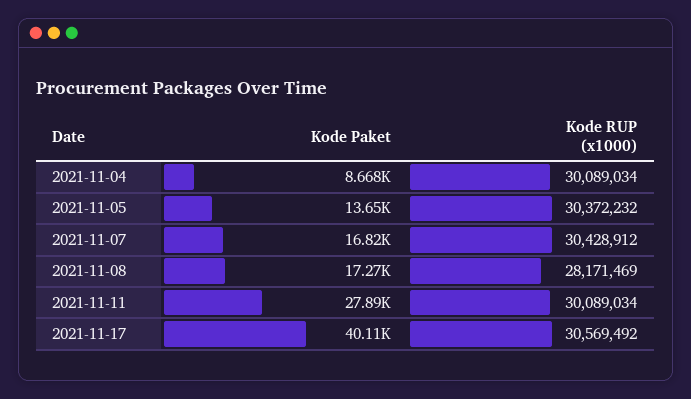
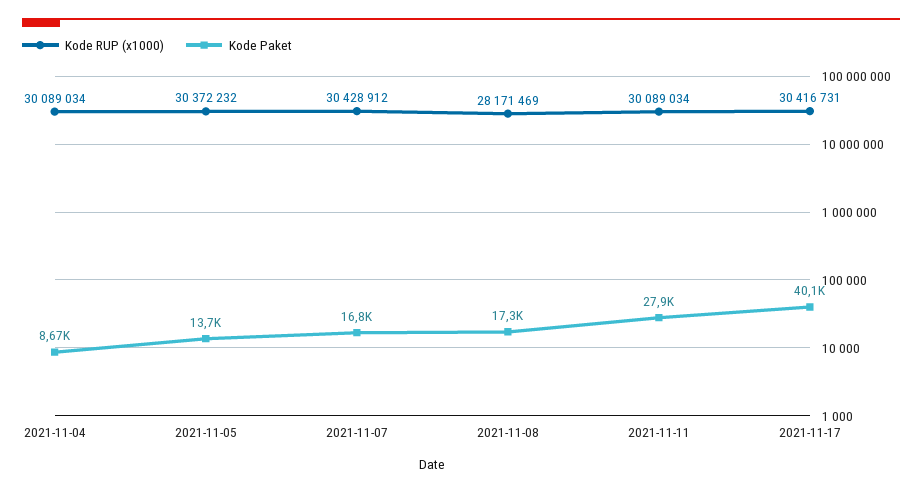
  {
    "Kode Paket": {
      "2021-11-04": 8668,
      "2021-11-05": 13650,
      "2021-11-07": 16820,
      "2021-11-08": 17270,
      "2021-11-11": 27890,
      "2021-11-17": 40110
    },
    "Kode RUP (x1000)": {
      "2021-11-04": 30089034,
      "2021-11-05": 30372232,
      "2021-11-07": 30428912,
      "2021-11-08": 28171469,
      "2021-11-11": 30089034,
-     "2021-11-17": 30569492
+     "2021-11-17": 30416731
    }
  }

